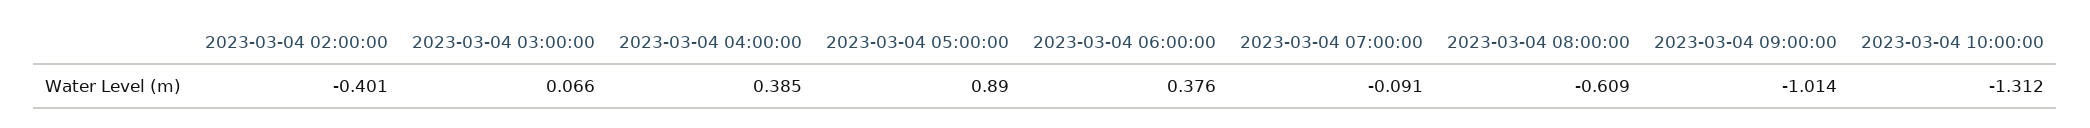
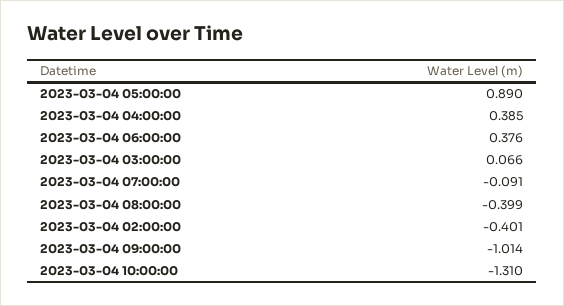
  {
    "2023-03-04 02:00:00": -0.401,
    "2023-03-04 03:00:00": 0.066,
    "2023-03-04 04:00:00": 0.385,
    "2023-03-04 05:00:00": 0.89,
    "2023-03-04 06:00:00": 0.376,
    "2023-03-04 07:00:00": -0.091,
-   "2023-03-04 08:00:00": -0.609,
+   "2023-03-04 08:00:00": -0.399,
    "2023-03-04 09:00:00": -1.014,
-   "2023-03-04 10:00:00": -1.312
+   "2023-03-04 10:00:00": -1.31
  }

